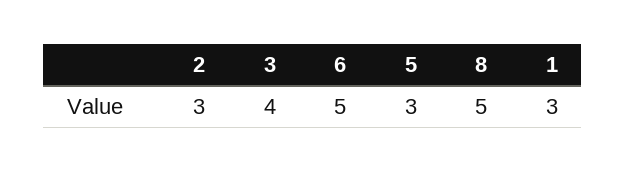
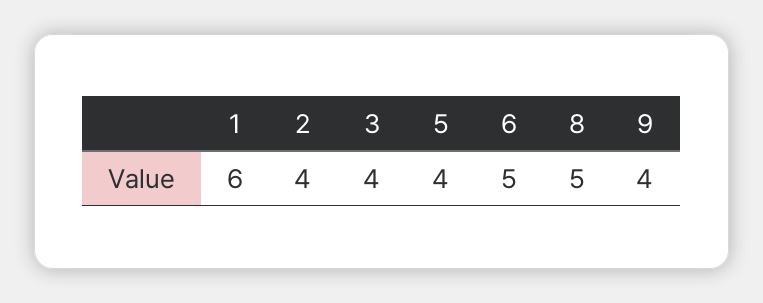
  {
-   "2": 3,
+   "2": 4,
    "3": 4,
    "6": 5,
-   "5": 3,
+   "5": 4,
    "8": 5,
-   "1": 3
+   "1": 6,
+   "9": 4
  }

